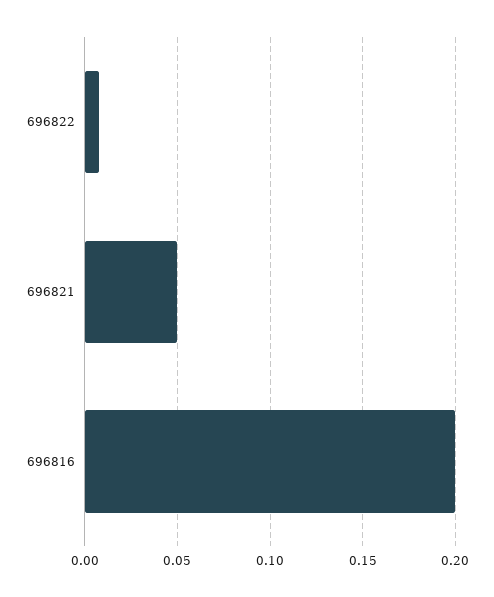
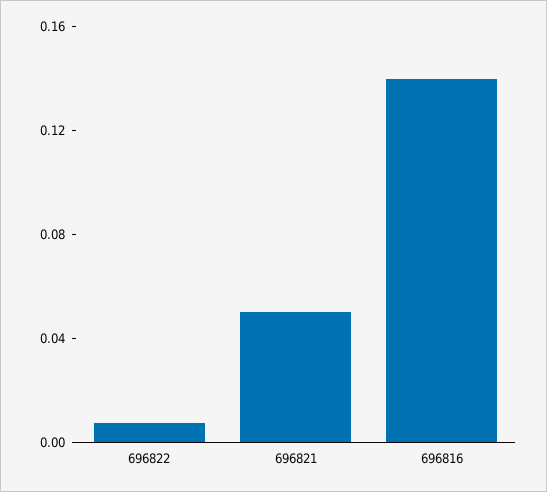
  {
    "696822": 0.005,
    "696821": 0.05,
-   "696816": 0.2
+   "696816": 0.14
  }

